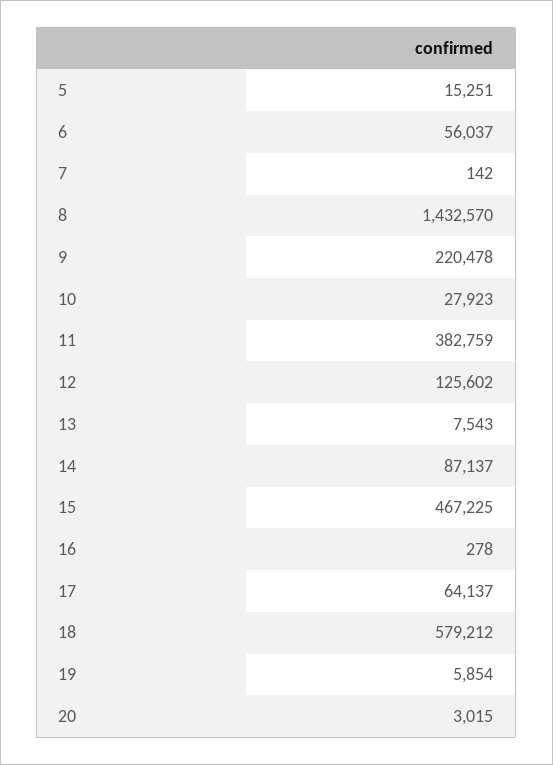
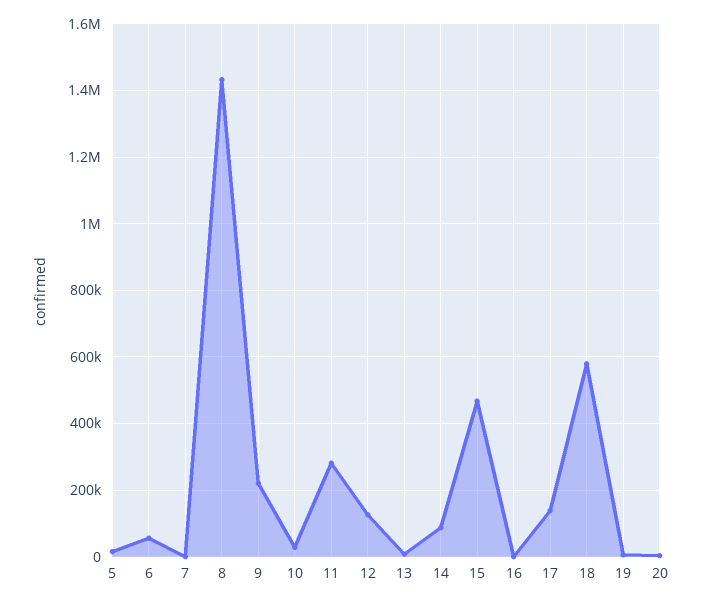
  {
    "5": 15251,
    "6": 56037,
    "7": 142,
    "8": 1432570,
    "9": 220478,
    "10": 27923,
-   "11": 382759,
+   "11": 280000,
    "12": 125602,
    "13": 7543,
    "14": 87137,
    "15": 467225,
    "16": 278,
-   "17": 64137,
+   "17": 140000,
    "18": 579212,
    "19": 5854,
    "20": 3015
  }

